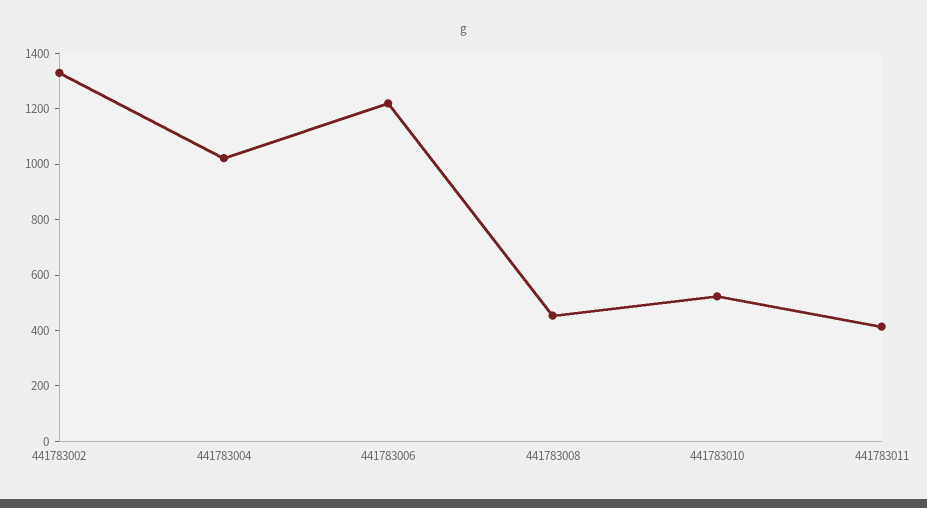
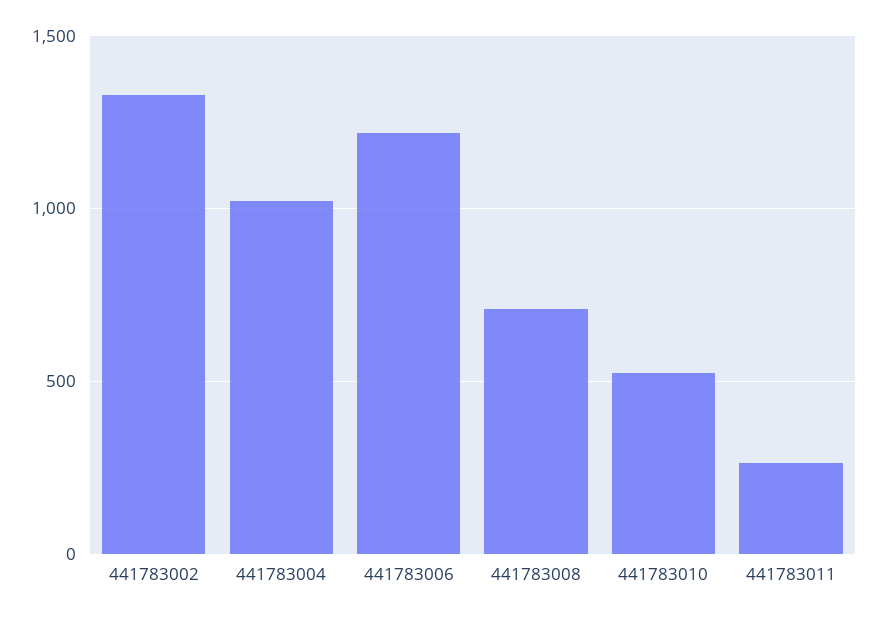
  {
    "441783002": 1350,
    "441783004": 1000,
    "441783006": 1200,
-   "441783008": 450,
+   "441783008": 700,
    "441783010": 500,
-   "441783011": 400
+   "441783011": 250
  }

